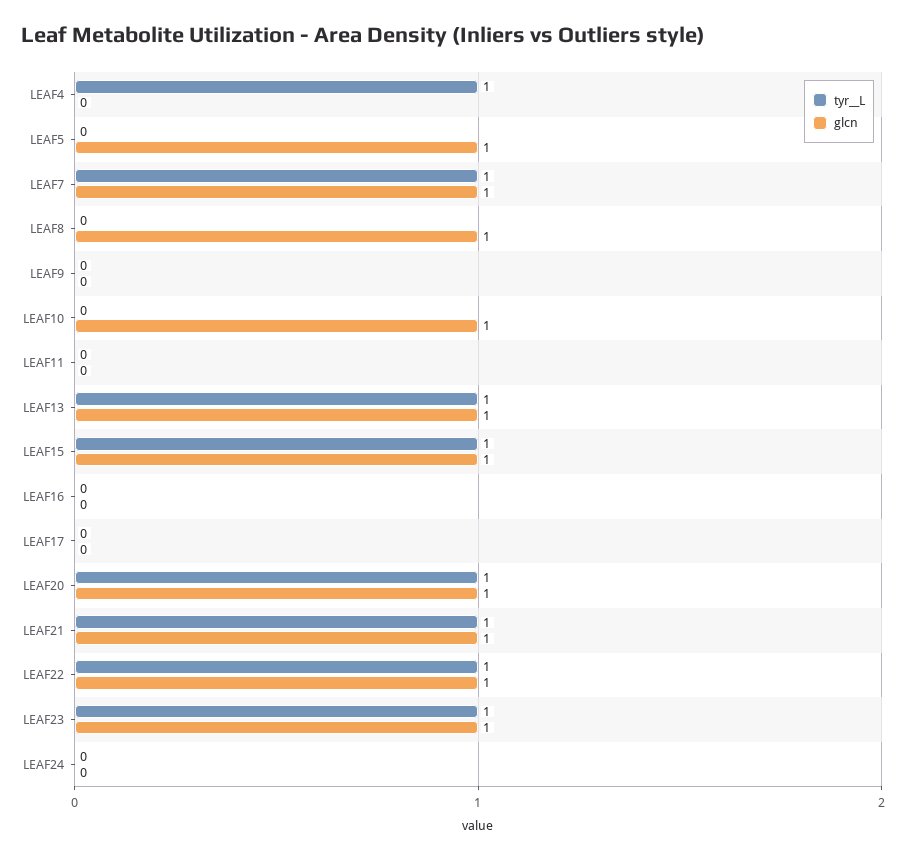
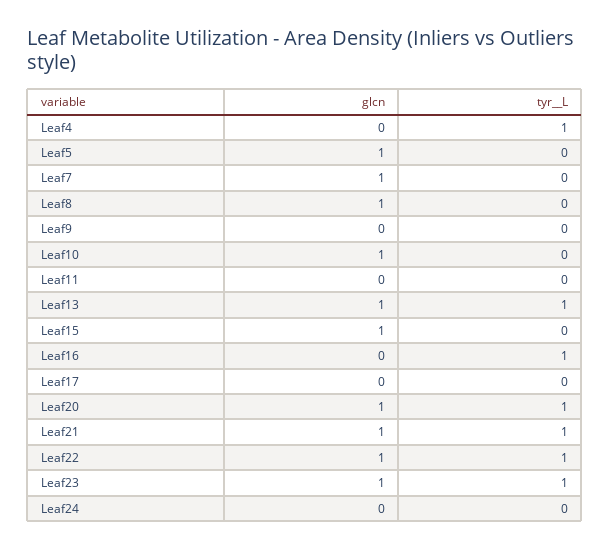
  {
    "tyr__L": {
      "LEAF4": 1,
      "LEAF5": 0,
-     "LEAF7": 1,
+     "LEAF7": 0,
      "LEAF8": 0,
      "LEAF9": 0,
      "LEAF10": 0,
      "LEAF11": 0,
      "LEAF13": 1,
-     "LEAF15": 1,
+     "LEAF15": 0,
-     "LEAF16": 0,
+     "LEAF16": 1,
      "LEAF17": 0,
      "LEAF20": 1,
      "LEAF21": 1,
      "LEAF22": 1,
      "LEAF23": 1,
      "LEAF24": 0
    },
    "glcn": {
      "LEAF4": 0,
      "LEAF5": 1,
      "LEAF7": 1,
      "LEAF8": 1,
      "LEAF9": 0,
      "LEAF10": 1,
      "LEAF11": 0,
      "LEAF13": 1,
      "LEAF15": 1,
      "LEAF16": 0,
      "LEAF17": 0,
      "LEAF20": 1,
      "LEAF21": 1,
      "LEAF22": 1,
      "LEAF23": 1,
      "LEAF24": 0
    }
  }

